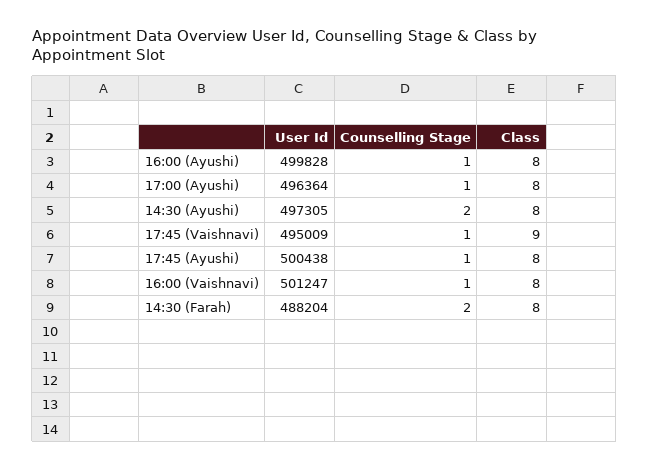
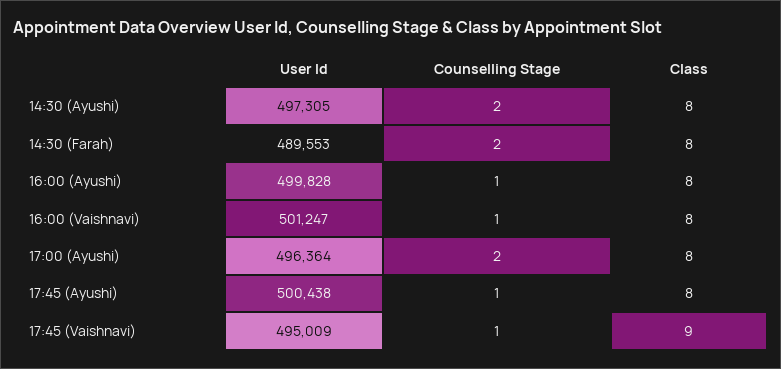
  {
    "User Id": {
      "16:00 (Ayushi)": 499828,
      "17:00 (Ayushi)": 496364,
      "14:30 (Ayushi)": 497305,
      "17:45 (Vaishnavi)": 495009,
      "17:45 (Ayushi)": 500438,
      "16:00 (Vaishnavi)": 501247,
-     "14:30 (Farah)": 488204
+     "14:30 (Farah)": 489553
    },
    "Counselling Stage": {
      "16:00 (Ayushi)": 1,
-     "17:00 (Ayushi)": 1,
+     "17:00 (Ayushi)": 2,
      "14:30 (Ayushi)": 2,
      "17:45 (Vaishnavi)": 1,
      "17:45 (Ayushi)": 1,
      "16:00 (Vaishnavi)": 1,
      "14:30 (Farah)": 2
    },
    "Class": {
      "16:00 (Ayushi)": 8,
      "17:00 (Ayushi)": 8,
      "14:30 (Ayushi)": 8,
      "17:45 (Vaishnavi)": 9,
      "17:45 (Ayushi)": 8,
      "16:00 (Vaishnavi)": 8,
      "14:30 (Farah)": 8
    }
  }

